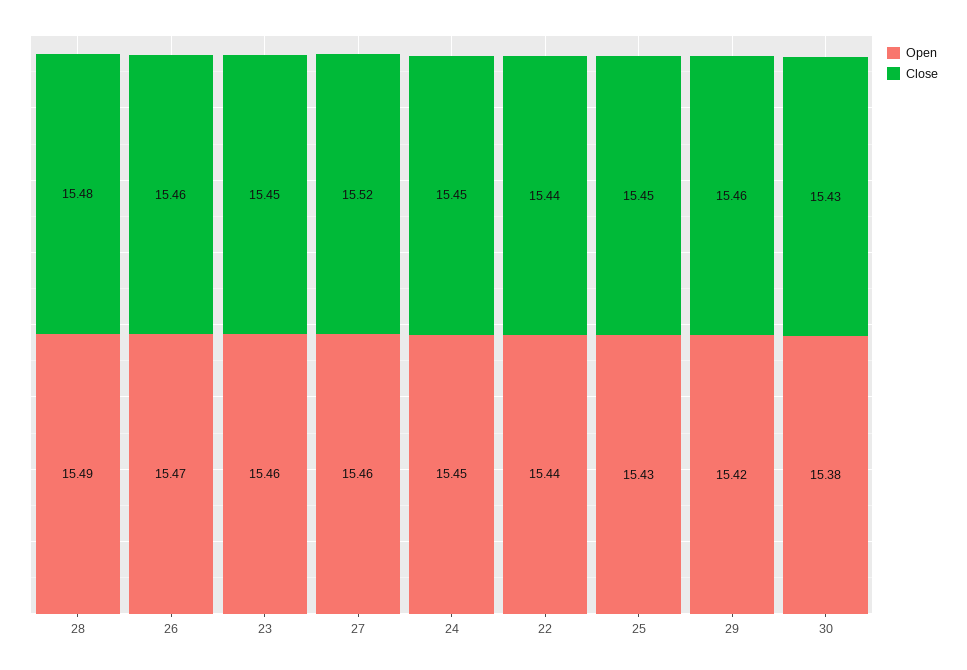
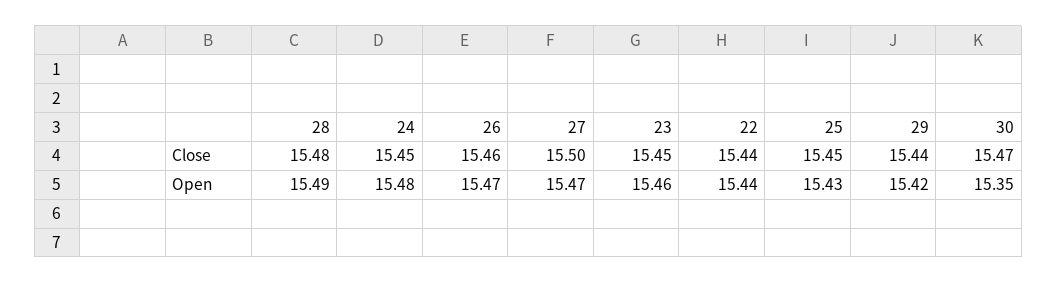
  {
    "Open": {
      "28": 15.49,
      "26": 15.47,
      "23": 15.46,
-     "27": 15.46,
+     "27": 15.47,
-     "24": 15.45,
+     "24": 15.48,
      "22": 15.44,
      "25": 15.43,
      "29": 15.42,
-     "30": 15.38
+     "30": 15.35
    },
    "Close": {
      "28": 15.48,
      "26": 15.46,
      "23": 15.45,
-     "27": 15.52,
+     "27": 15.5,
      "24": 15.45,
      "22": 15.44,
      "25": 15.45,
-     "29": 15.46,
+     "29": 15.44,
-     "30": 15.43
+     "30": 15.47
    }
  }

